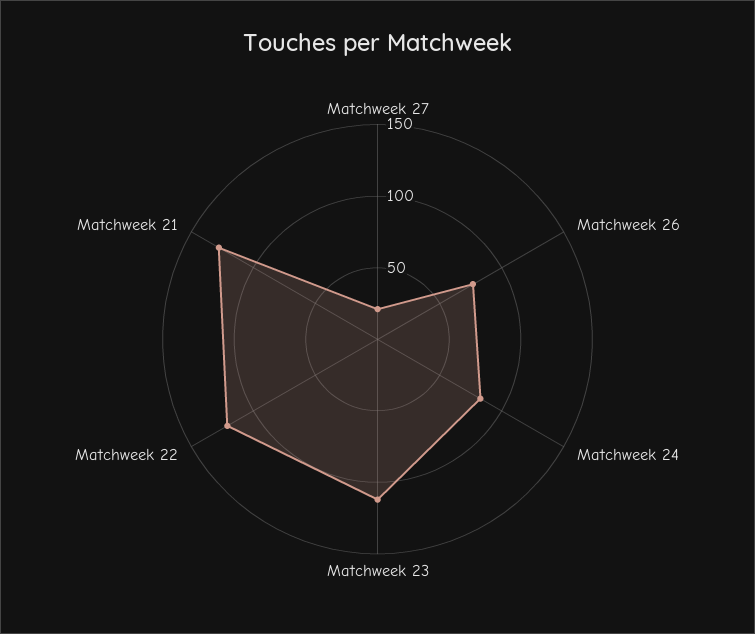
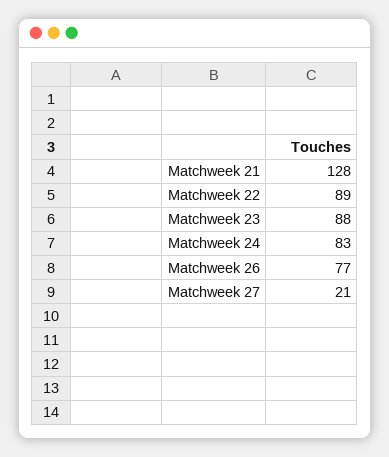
  {
    "Matchweek 27": 21,
    "Matchweek 26": 77,
    "Matchweek 24": 83,
-   "Matchweek 23": 110,
+   "Matchweek 23": 88,
-   "Matchweek 22": 120,
+   "Matchweek 22": 89,
    "Matchweek 21": 128
  }

